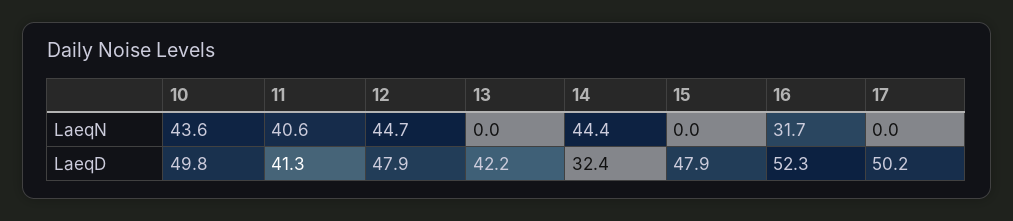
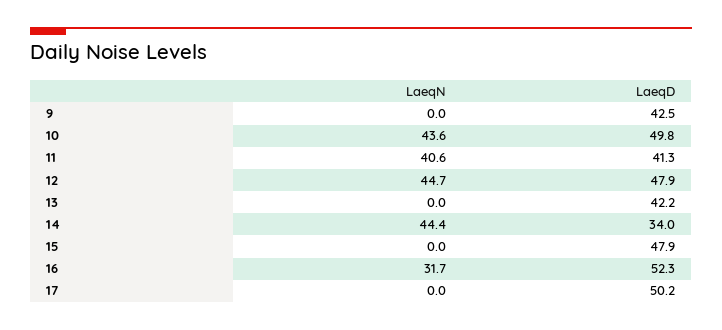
  {
    "10": {
      "LaeqN": 43.6,
      "LaeqD": 49.8
    },
    "11": {
      "LaeqN": 40.6,
      "LaeqD": 41.3
    },
    "12": {
      "LaeqN": 44.7,
      "LaeqD": 47.9
    },
    "13": {
      "LaeqN": 0,
      "LaeqD": 42.2
    },
    "14": {
      "LaeqN": 44.4,
-     "LaeqD": 32.4
+     "LaeqD": 34
    },
    "15": {
      "LaeqN": 0,
      "LaeqD": 47.9
    },
    "16": {
      "LaeqN": 31.7,
      "LaeqD": 52.3
    },
    "17": {
      "LaeqN": 0,
      "LaeqD": 50.2
-   }
+   },
+   "9": {
+     "LaeqN": 0,
+     "LaeqD": 42.5
+   }
  }

